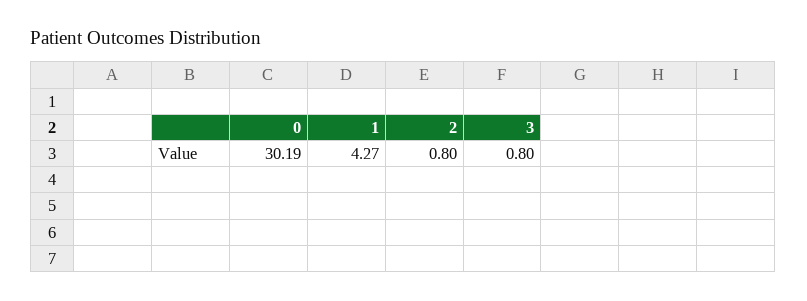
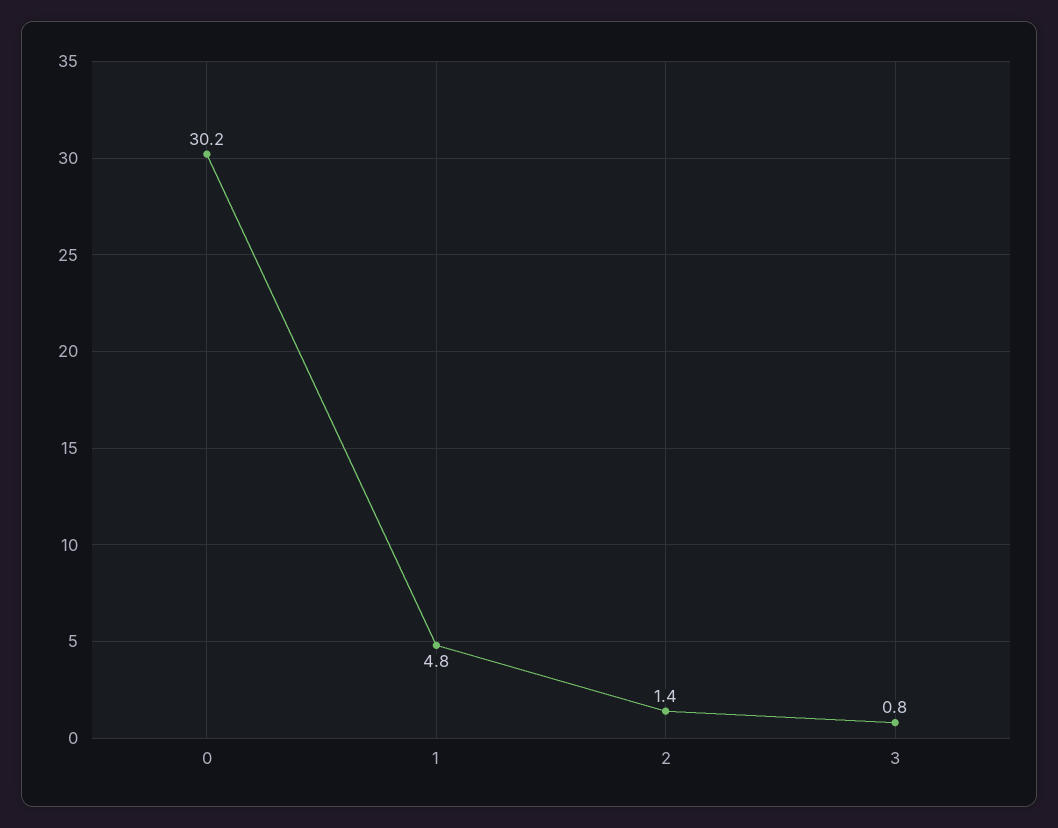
  {
    "0": 30.19,
-   "1": 4.27,
+   "1": 4.8,
-   "2": 0.8,
+   "2": 1.4,
    "3": 0.8
  }

